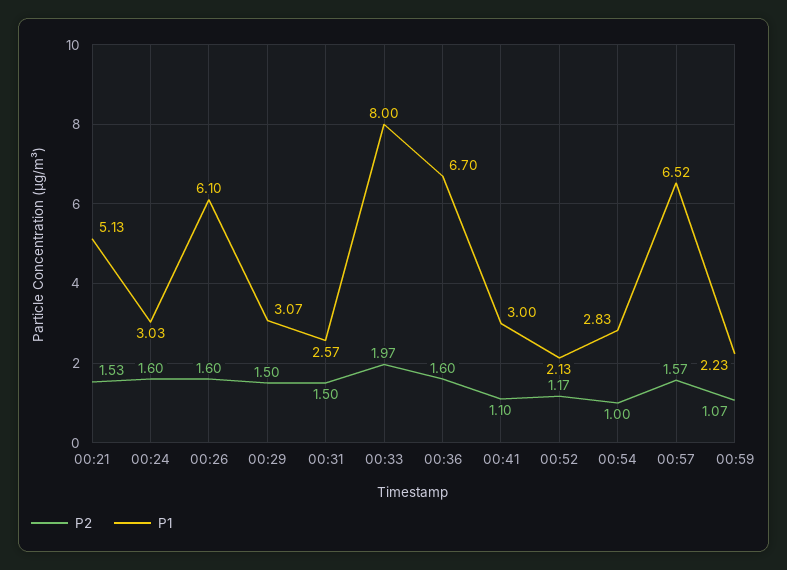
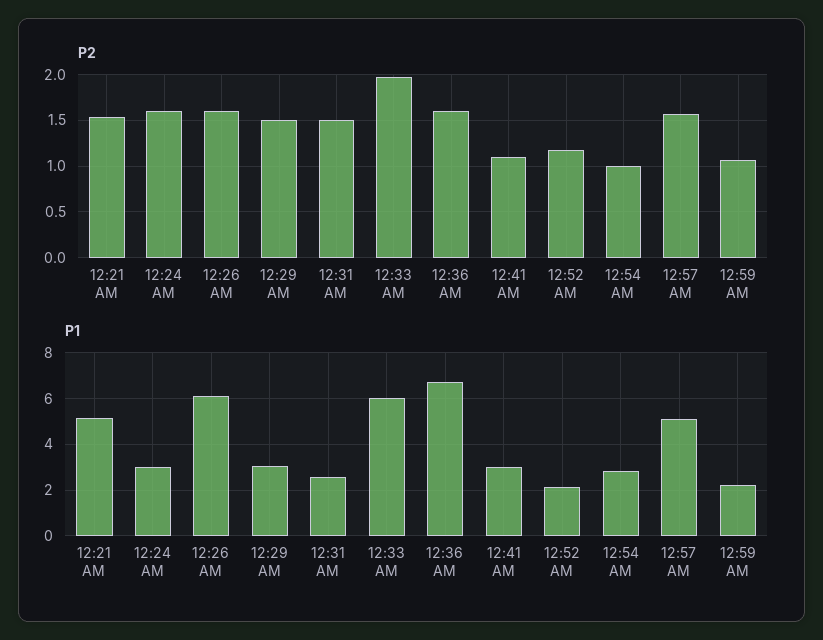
  {
    "P2": {
      "00:21": 1.53,
      "00:24": 1.6,
      "00:26": 1.6,
      "00:29": 1.5,
      "00:31": 1.5,
      "00:33": 1.97,
      "00:36": 1.6,
      "00:41": 1.1,
      "00:52": 1.17,
      "00:54": 1,
      "00:57": 1.57,
      "00:59": 1.07
    },
    "P1": {
      "00:21": 5.13,
      "00:24": 3.03,
      "00:26": 6.1,
      "00:29": 3.07,
      "00:31": 2.57,
-     "00:33": 8,
+     "00:33": 6,
      "00:36": 6.7,
      "00:41": 3,
      "00:52": 2.13,
      "00:54": 2.83,
-     "00:57": 6.52,
+     "00:57": 5,
      "00:59": 2.23
    }
  }

